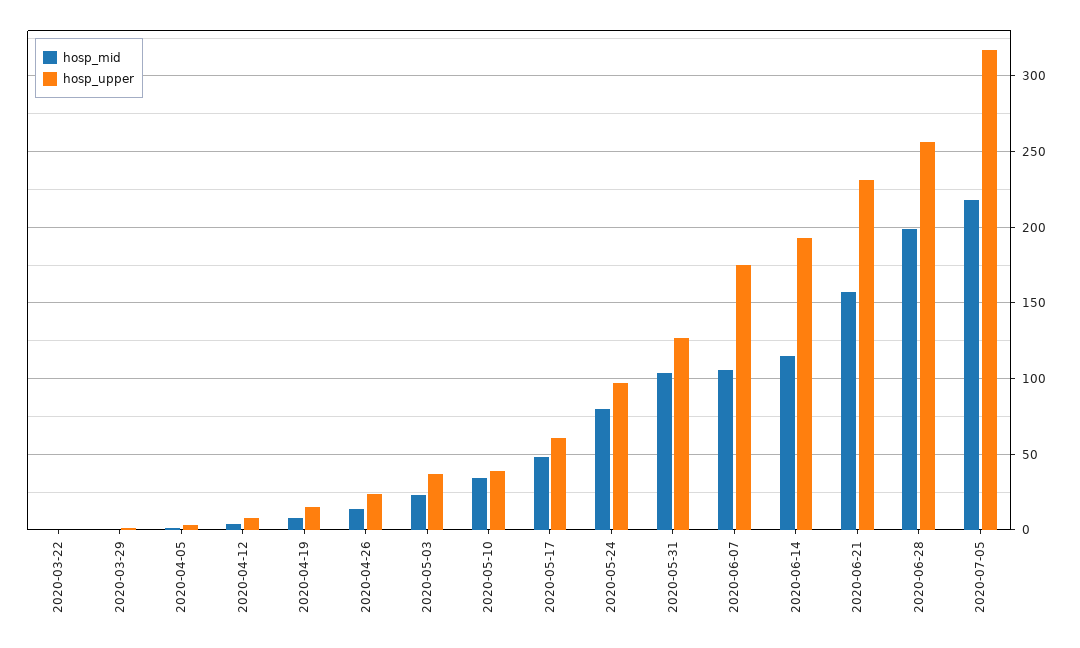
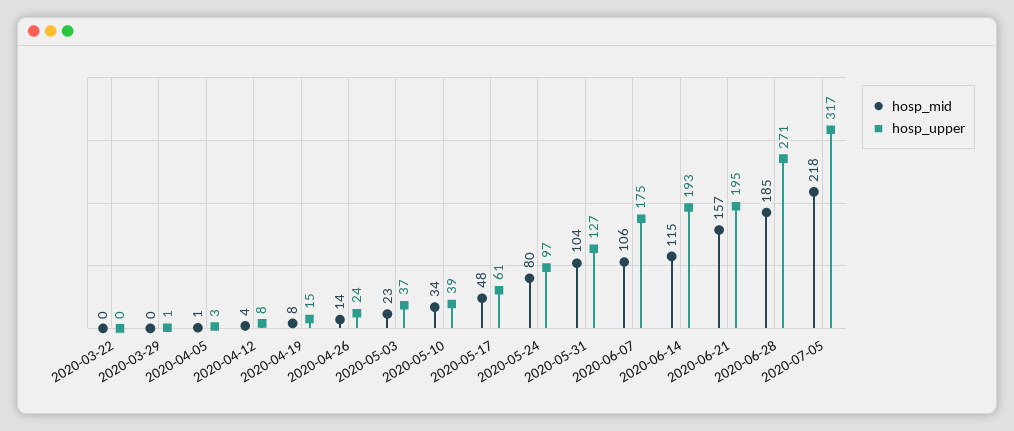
  {
    "hosp_mid": {
      "2020-03-22": 0,
      "2020-03-29": 0,
      "2020-04-05": 1,
      "2020-04-12": 4,
      "2020-04-19": 8,
      "2020-04-26": 14,
      "2020-05-03": 23,
      "2020-05-10": 34,
      "2020-05-17": 48,
      "2020-05-24": 80,
      "2020-05-31": 104,
      "2020-06-07": 106,
      "2020-06-14": 115,
      "2020-06-21": 157,
-     "2020-06-28": 200,
+     "2020-06-28": 185,
      "2020-07-05": 218
    },
    "hosp_upper": {
      "2020-03-22": 0,
      "2020-03-29": 1,
      "2020-04-05": 3,
      "2020-04-12": 8,
      "2020-04-19": 15,
      "2020-04-26": 24,
      "2020-05-03": 37,
      "2020-05-10": 39,
      "2020-05-17": 61,
      "2020-05-24": 97,
      "2020-05-31": 127,
      "2020-06-07": 175,
      "2020-06-14": 193,
-     "2020-06-21": 230,
+     "2020-06-21": 195,
-     "2020-06-28": 255,
+     "2020-06-28": 271,
      "2020-07-05": 317
    }
  }

